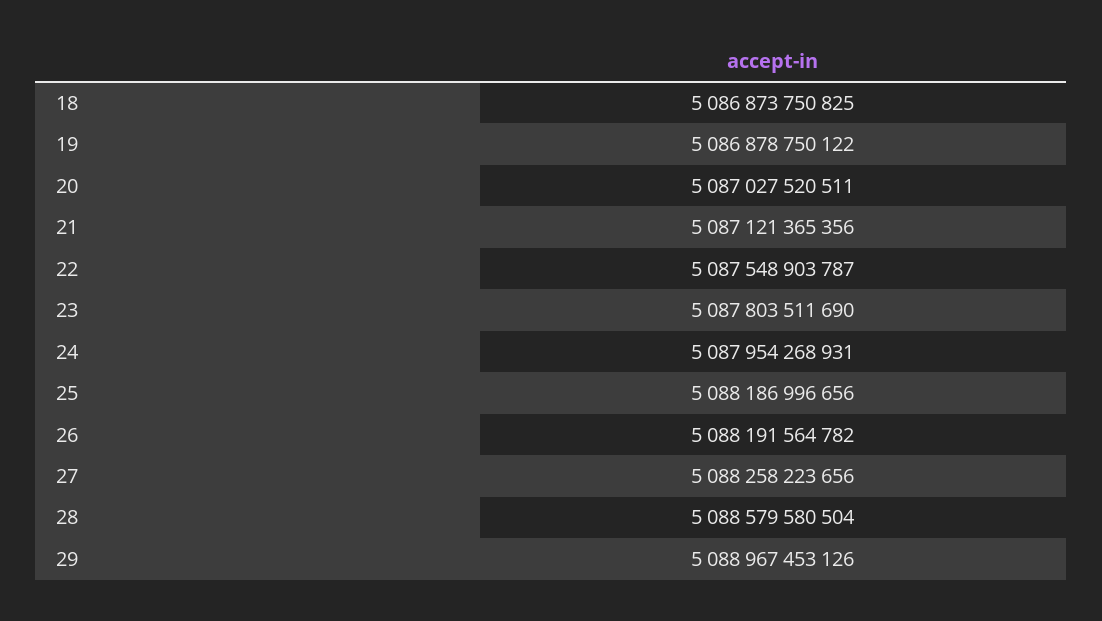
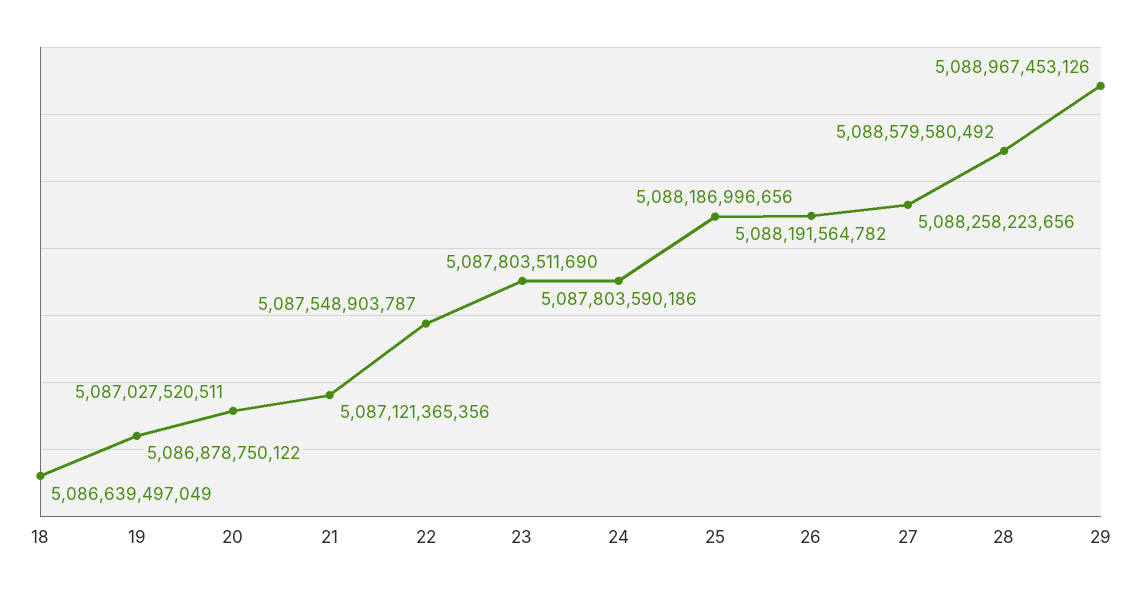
  {
-   "18": 5086873750825,
+   "18": 5086639497049,
    "19": 5086878750122,
    "20": 5087027520511,
    "21": 5087121365356,
    "22": 5087548903787,
    "23": 5087803511690,
-   "24": 5087954268931,
+   "24": 5087803590186,
    "25": 5088186996656,
    "26": 5088191564782,
    "27": 5088258223656,
-   "28": 5088579580504,
+   "28": 5088579580492,
    "29": 5088967453126
  }

